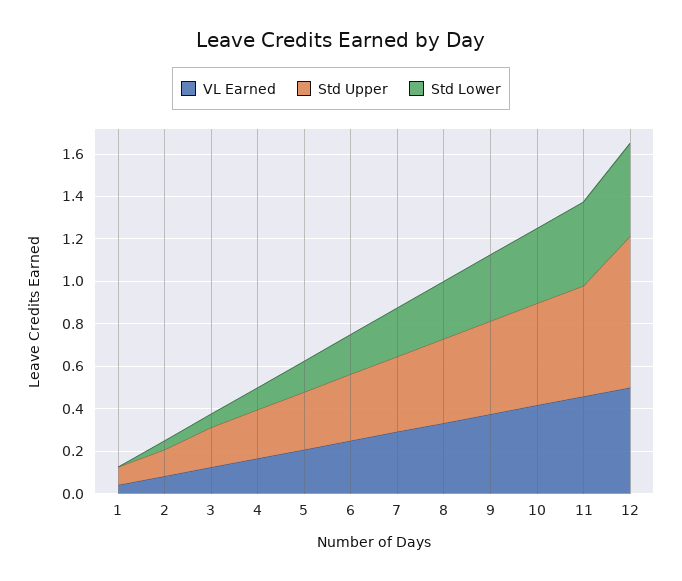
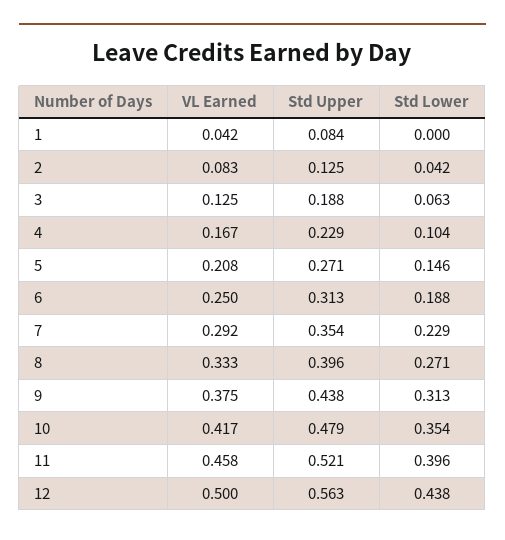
  {
    "VL Earned": {
      "1": 0.042,
      "2": 0.083,
      "3": 0.125,
      "4": 0.167,
      "5": 0.208,
      "6": 0.25,
      "7": 0.292,
      "8": 0.333,
      "9": 0.375,
      "10": 0.417,
      "11": 0.458,
      "12": 0.5
    },
    "Std Upper": {
      "1": 0.084,
      "2": 0.125,
      "3": 0.188,
      "4": 0.229,
      "5": 0.271,
      "6": 0.313,
      "7": 0.354,
      "8": 0.396,
      "9": 0.438,
      "10": 0.479,
      "11": 0.521,
-     "12": 0.7
+     "12": 0.563
    },
    "Std Lower": {
      "1": 0,
      "2": 0.042,
      "3": 0.063,
      "4": 0.104,
      "5": 0.146,
      "6": 0.188,
      "7": 0.229,
      "8": 0.271,
      "9": 0.313,
      "10": 0.354,
      "11": 0.396,
      "12": 0.438
    }
  }

